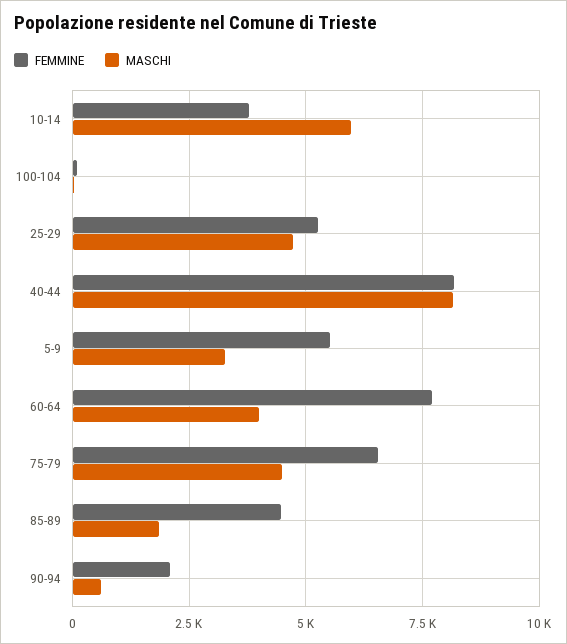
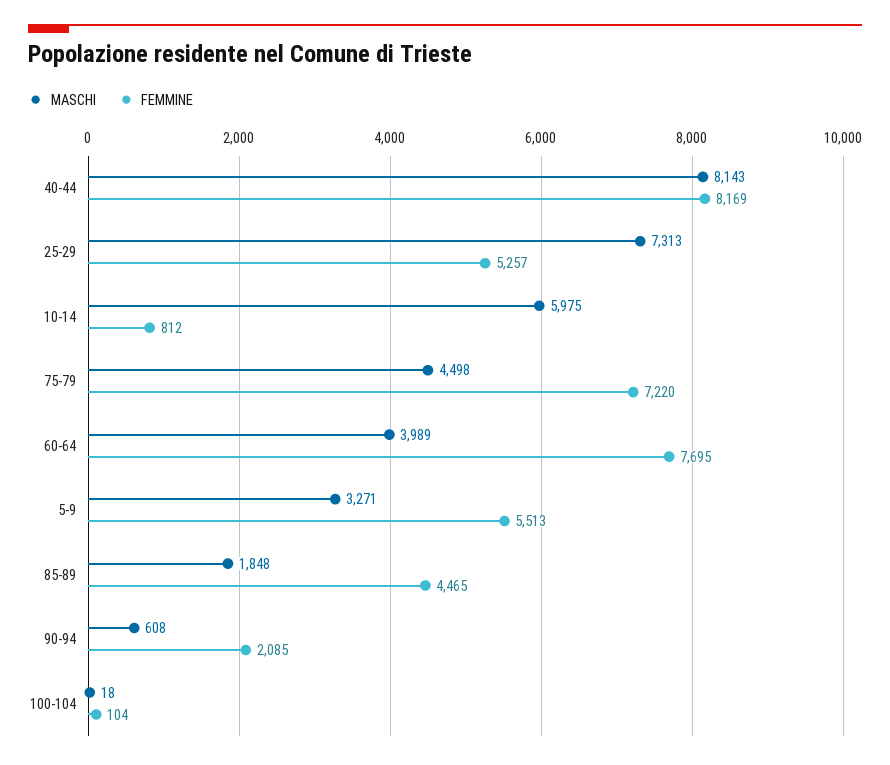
  {
    "FEMMINE": {
-     "10-14": 3750,
+     "10-14": 812,
      "100-104": 104,
      "25-29": 5257,
      "40-44": 8169,
      "5-9": 5513,
      "60-64": 7695,
-     "75-79": 6500,
+     "75-79": 7220,
      "85-89": 4465,
      "90-94": 2085
    },
    "MASCHI": {
      "10-14": 5975,
      "100-104": 18,
-     "25-29": 4750,
+     "25-29": 7313,
      "40-44": 8143,
      "5-9": 3271,
      "60-64": 3989,
      "75-79": 4498,
      "85-89": 1848,
      "90-94": 608
    }
  }

